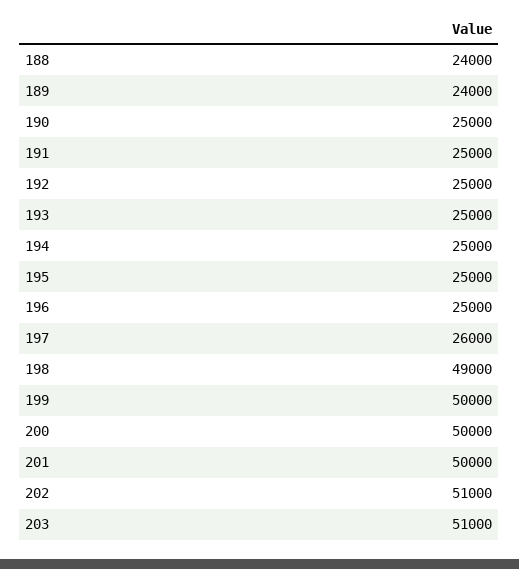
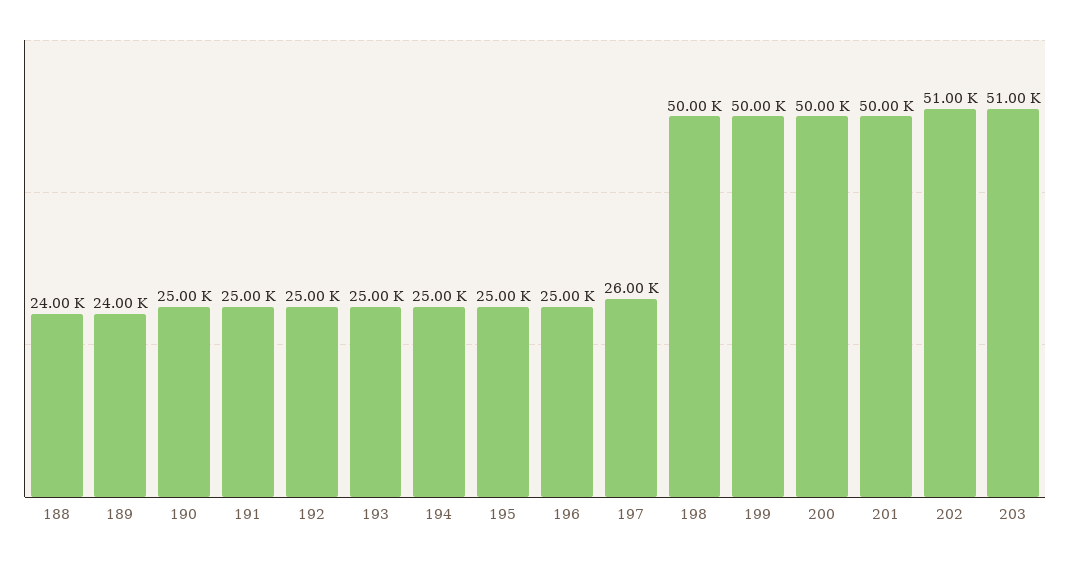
  {
    "188": 24000,
    "189": 24000,
    "190": 25000,
    "191": 25000,
    "192": 25000,
    "193": 25000,
    "194": 25000,
    "195": 25000,
    "196": 25000,
    "197": 26000,
-   "198": 49000,
+   "198": 50000,
    "199": 50000,
    "200": 50000,
    "201": 50000,
    "202": 51000,
    "203": 51000
  }

